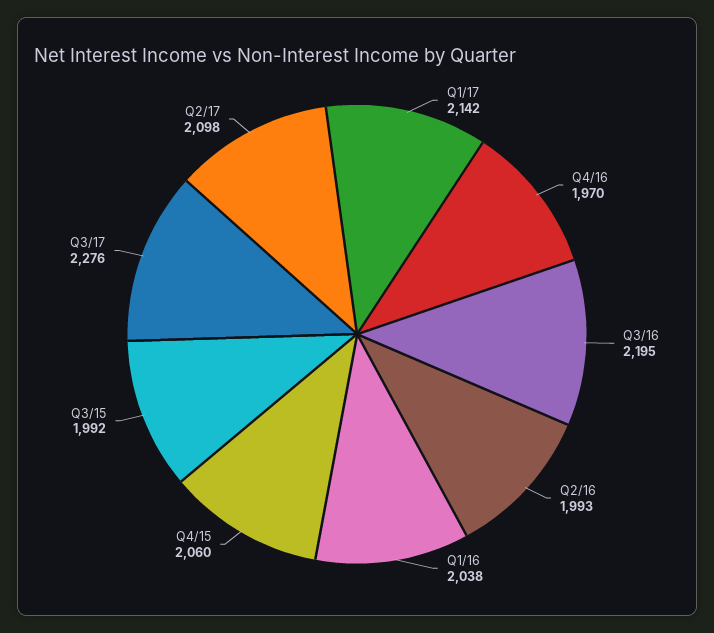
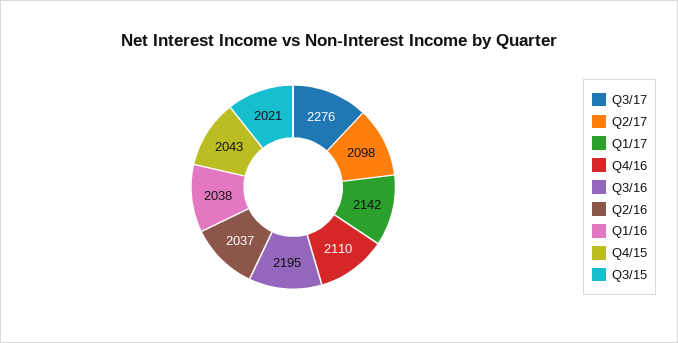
  {
    "Q1/17": 2142,
-   "Q4/16": 1970,
+   "Q4/16": 2110,
    "Q3/16": 2195,
-   "Q2/16": 1993,
+   "Q2/16": 2037,
    "Q1/16": 2038,
-   "Q4/15": 2060,
+   "Q4/15": 2043,
-   "Q3/15": 1992,
+   "Q3/15": 2021,
    "Q3/17": 2276,
    "Q2/17": 2098
  }

